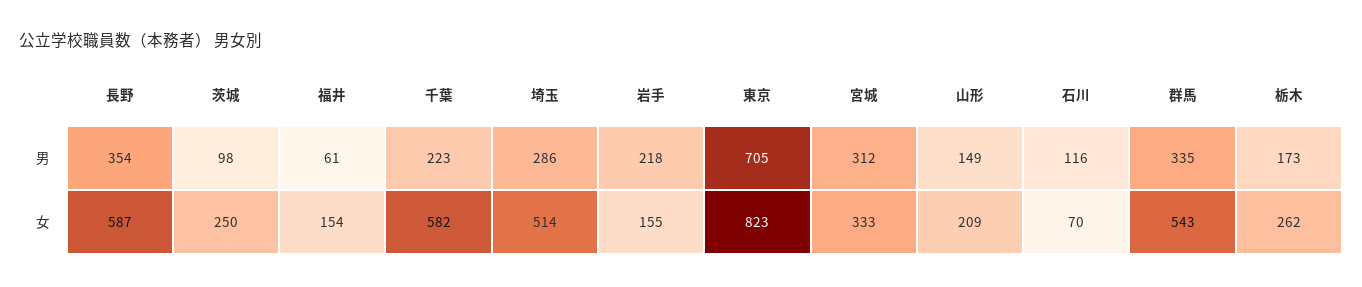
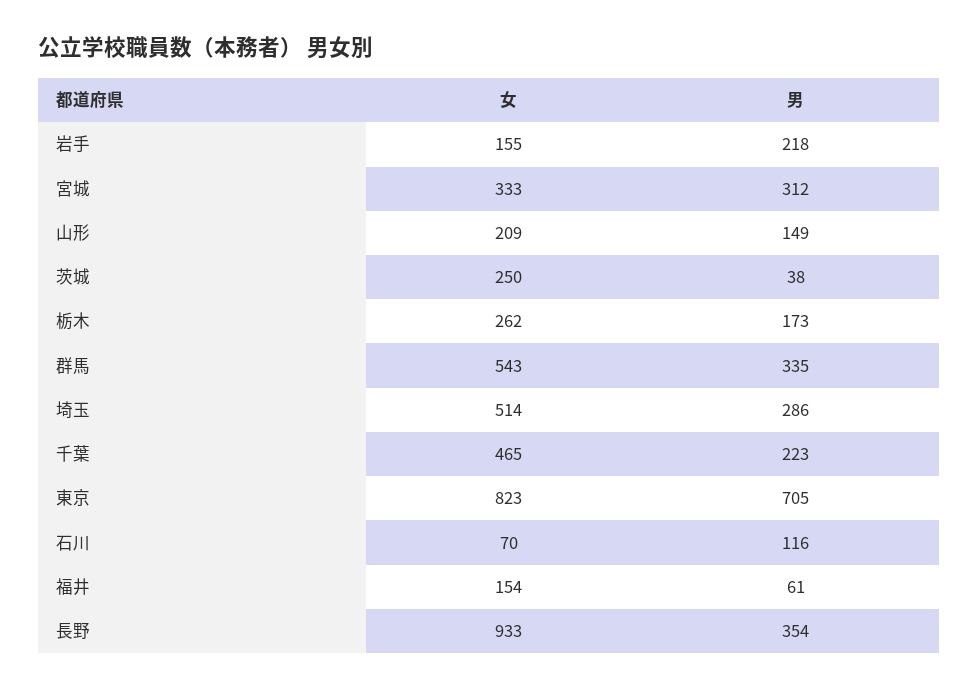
  {
    "長野": {
      "男": 354,
-     "女": 587
+     "女": 933
    },
    "茨城": {
-     "男": 98,
+     "男": 38,
      "女": 250
    },
    "福井": {
      "男": 61,
      "女": 154
    },
    "千葉": {
      "男": 223,
-     "女": 582
+     "女": 465
    },
    "埼玉": {
      "男": 286,
      "女": 514
    },
    "岩手": {
      "男": 218,
      "女": 155
    },
    "東京": {
      "男": 705,
      "女": 823
    },
    "宮城": {
      "男": 312,
      "女": 333
    },
    "山形": {
      "男": 149,
      "女": 209
    },
    "石川": {
      "男": 116,
      "女": 70
    },
    "群馬": {
      "男": 335,
      "女": 543
    },
    "栃木": {
      "男": 173,
      "女": 262
    }
  }

